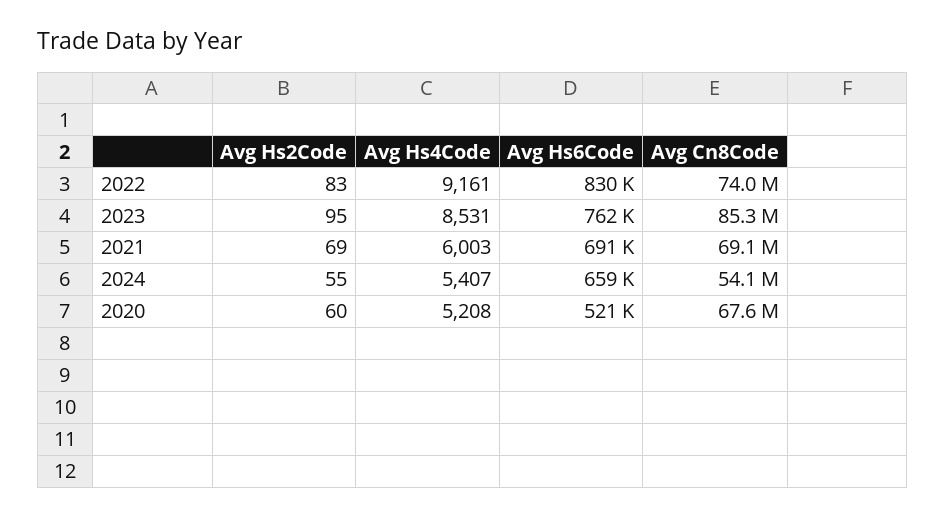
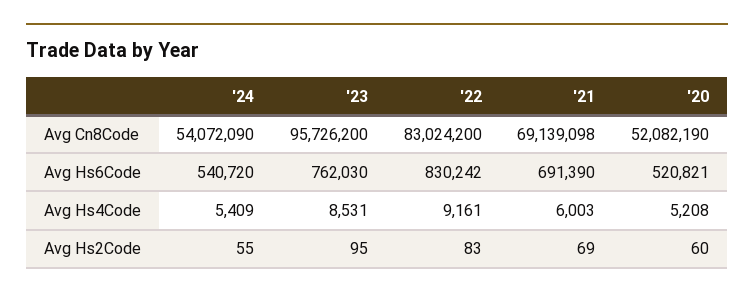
  {
    "Avg Hs2Code": {
      "2022": 83,
      "2023": 95,
      "2021": 69,
      "2024": 55,
      "2020": 60
    },
    "Avg Hs4Code": {
      "2022": 9161,
      "2023": 8531,
      "2021": 6003,
-     "2024": 5407,
+     "2024": 5409,
      "2020": 5208
    },
    "Avg Hs6Code": {
      "2022": 830242,
      "2023": 762030,
      "2021": 691390,
-     "2024": 659000,
+     "2024": 540720,
      "2020": 520821
    },
    "Avg Cn8Code": {
-     "2022": 74000000,
+     "2022": 83024200,
-     "2023": 85300000,
+     "2023": 95726200,
      "2021": 69139098,
      "2024": 54072090,
-     "2020": 67600000
+     "2020": 52082190
    }
  }

